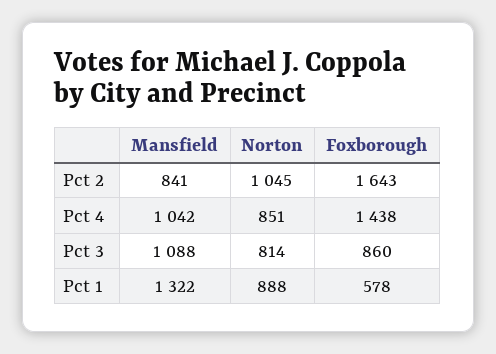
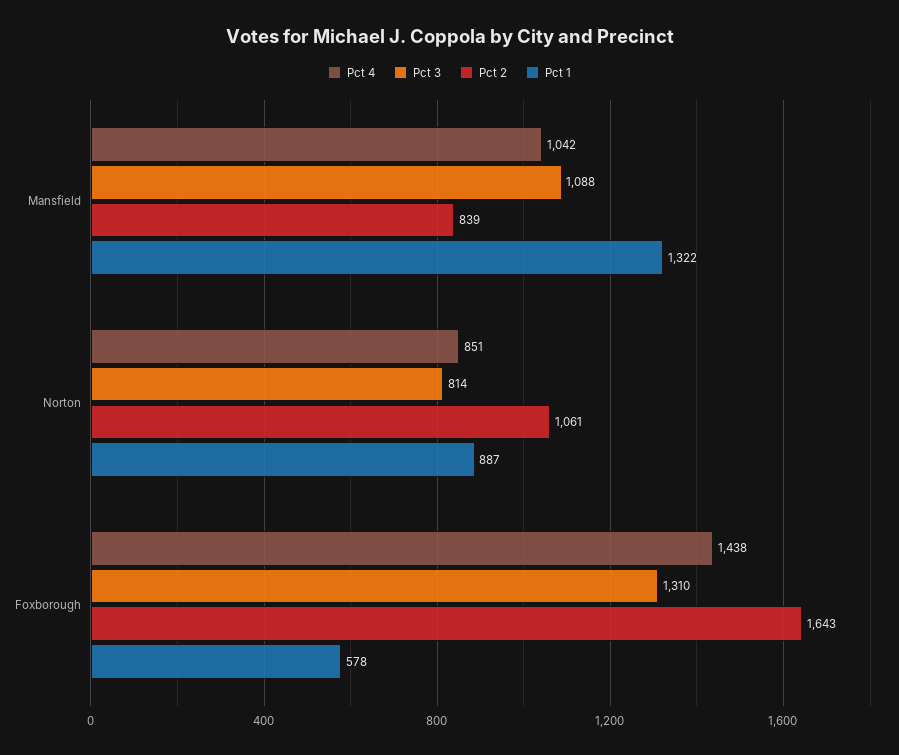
  {
    "Pct 2": {
-     "Mansfield": 841,
+     "Mansfield": 839,
-     "Norton": 1045,
+     "Norton": 1061,
      "Foxborough": 1643
    },
    "Pct 4": {
      "Mansfield": 1042,
      "Norton": 851,
      "Foxborough": 1438
    },
    "Pct 3": {
      "Mansfield": 1088,
      "Norton": 814,
-     "Foxborough": 860
+     "Foxborough": 1310
    },
    "Pct 1": {
      "Mansfield": 1322,
-     "Norton": 888,
+     "Norton": 887,
      "Foxborough": 578
    }
  }

